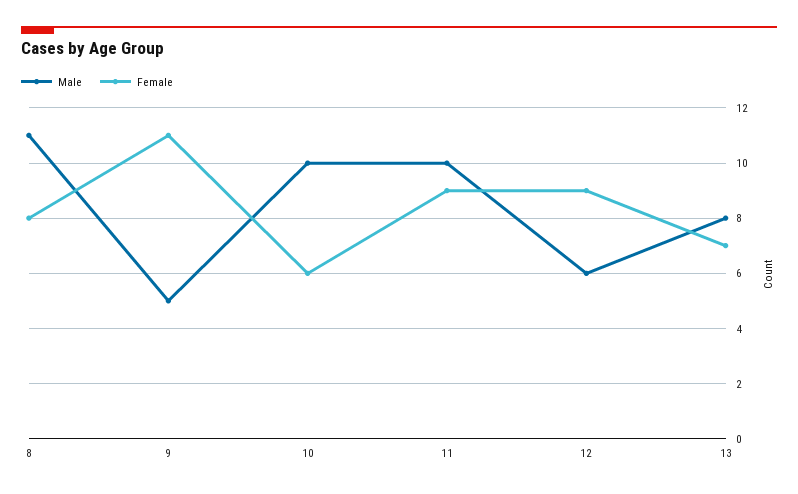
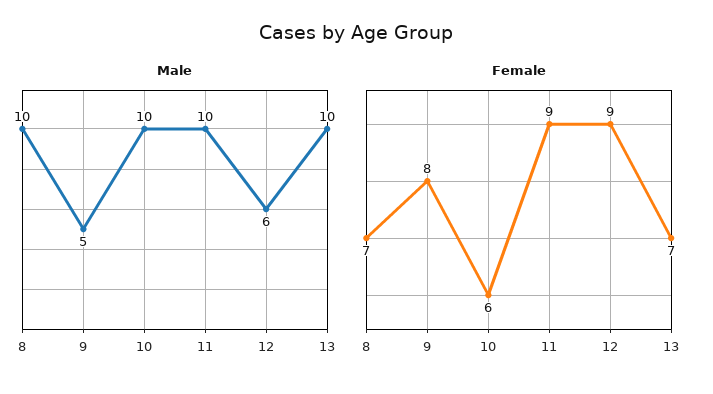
  {
    "Male": {
-     "8": 11,
+     "8": 10,
      "9": 5,
      "10": 10,
      "11": 10,
      "12": 6,
-     "13": 8
+     "13": 10
    },
    "Female": {
-     "8": 8,
+     "8": 7,
-     "9": 11,
+     "9": 8,
      "10": 6,
      "11": 9,
      "12": 9,
      "13": 7
    }
  }

